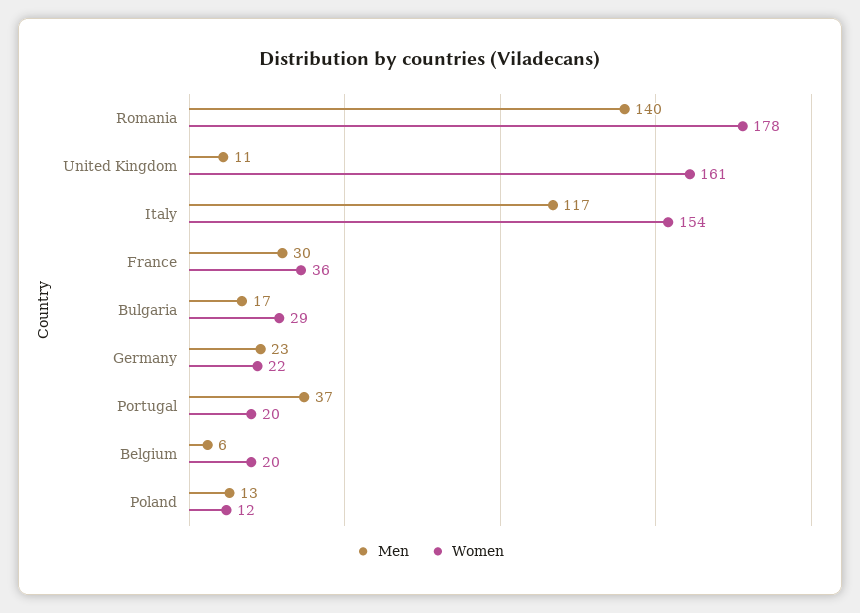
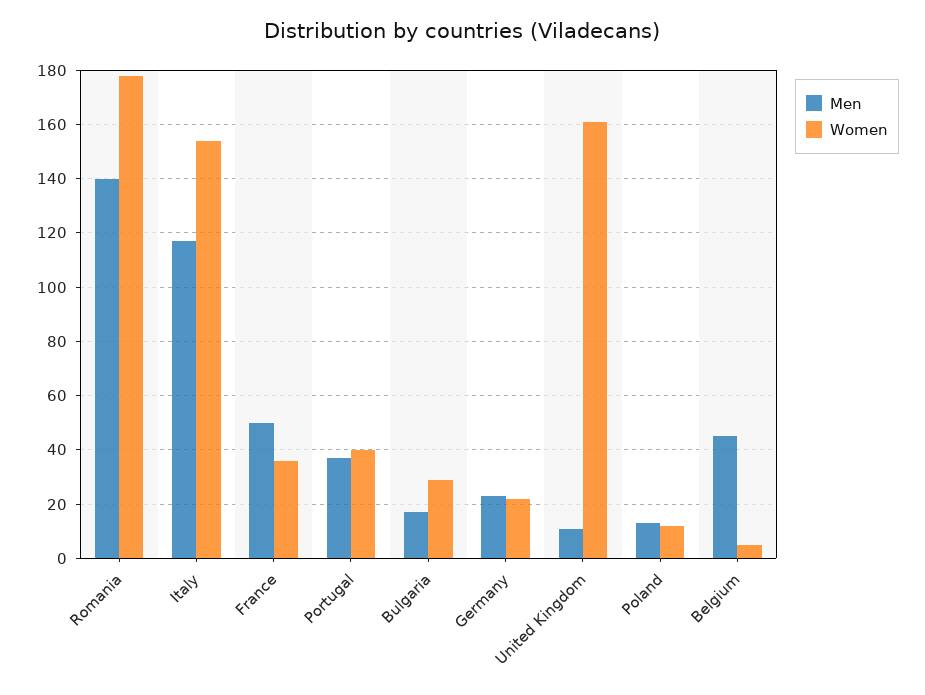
  {
    "Men": {
      "Romania": 140,
      "United Kingdom": 11,
      "Italy": 117,
-     "France": 30,
+     "France": 50,
      "Bulgaria": 17,
      "Germany": 23,
      "Portugal": 37,
-     "Belgium": 6,
+     "Belgium": 45,
      "Poland": 13
    },
    "Women": {
      "Romania": 178,
      "United Kingdom": 161,
      "Italy": 154,
      "France": 36,
      "Bulgaria": 29,
      "Germany": 22,
-     "Portugal": 20,
+     "Portugal": 40,
-     "Belgium": 20,
+     "Belgium": 5,
      "Poland": 12
    }
  }

